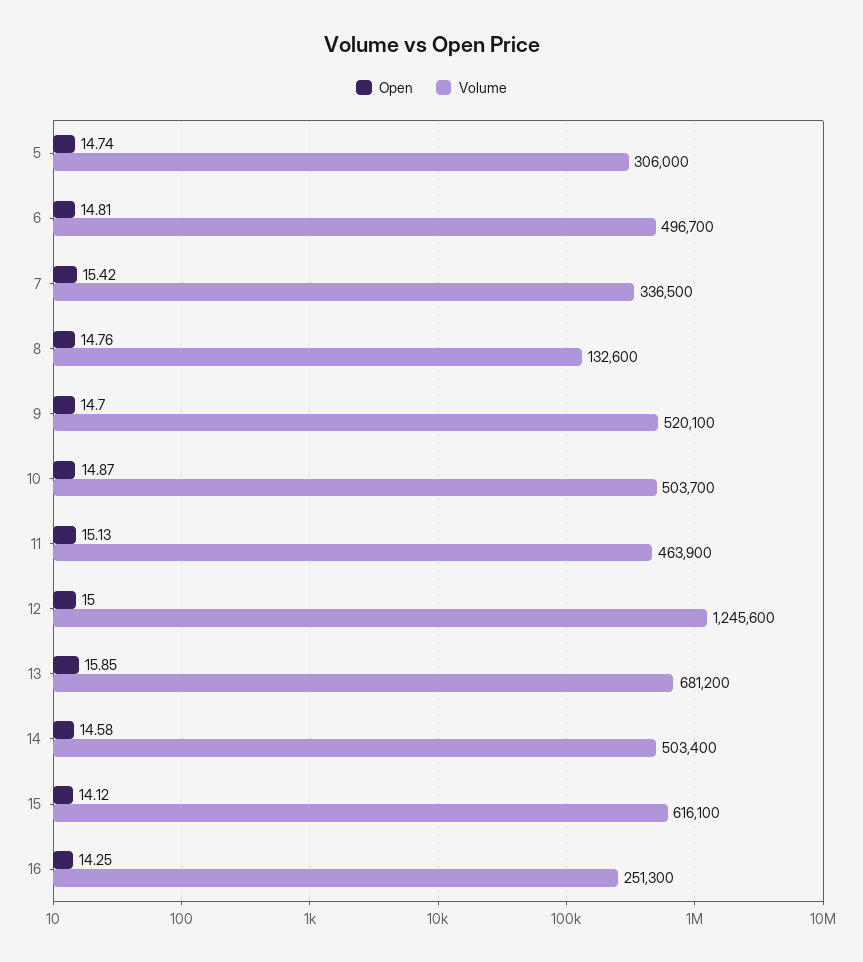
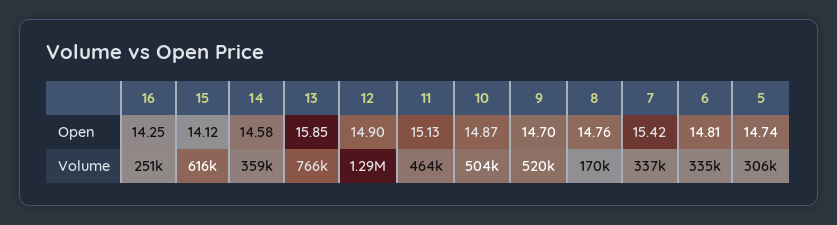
  {
    "Open": {
      "5": 14.74,
      "6": 14.81,
      "7": 15.42,
      "8": 14.76,
      "9": 14.7,
      "10": 14.87,
      "11": 15.13,
-     "12": 15,
+     "12": 14.9,
      "13": 15.85,
      "14": 14.58,
      "15": 14.12,
      "16": 14.25
    },
    "Volume": {
      "5": 306000,
-     "6": 496700,
+     "6": 335000,
      "7": 336500,
-     "8": 132600,
+     "8": 170000,
      "9": 520100,
      "10": 503700,
      "11": 463900,
-     "12": 1245600,
+     "12": 1290000,
-     "13": 681200,
+     "13": 766000,
-     "14": 503400,
+     "14": 359000,
      "15": 616100,
      "16": 251300
    }
  }

